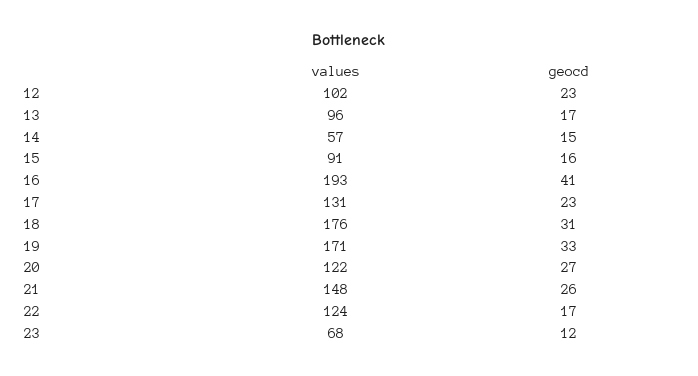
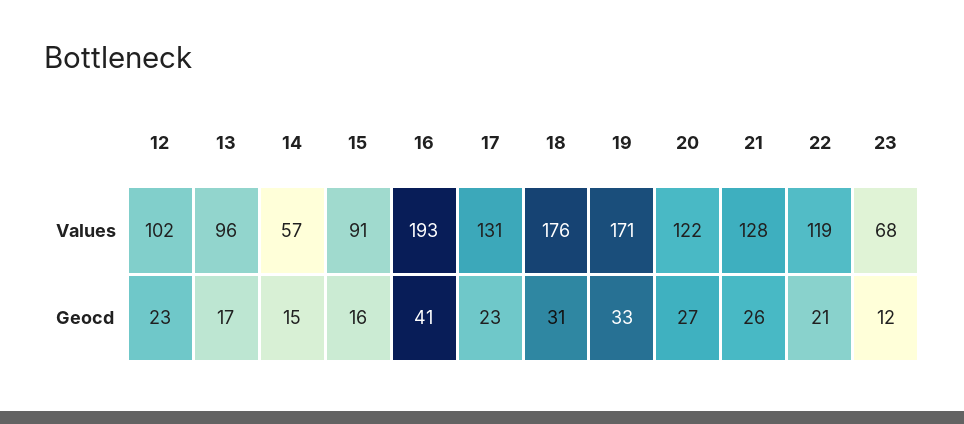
  {
    "values": {
      "12": 102,
      "13": 96,
      "14": 57,
      "15": 91,
      "16": 193,
      "17": 131,
      "18": 176,
      "19": 171,
      "20": 122,
-     "21": 148,
+     "21": 128,
-     "22": 124,
+     "22": 119,
      "23": 68
    },
    "geocd": {
      "12": 23,
      "13": 17,
      "14": 15,
      "15": 16,
      "16": 41,
      "17": 23,
      "18": 31,
      "19": 33,
      "20": 27,
      "21": 26,
-     "22": 17,
+     "22": 21,
      "23": 12
    }
  }

